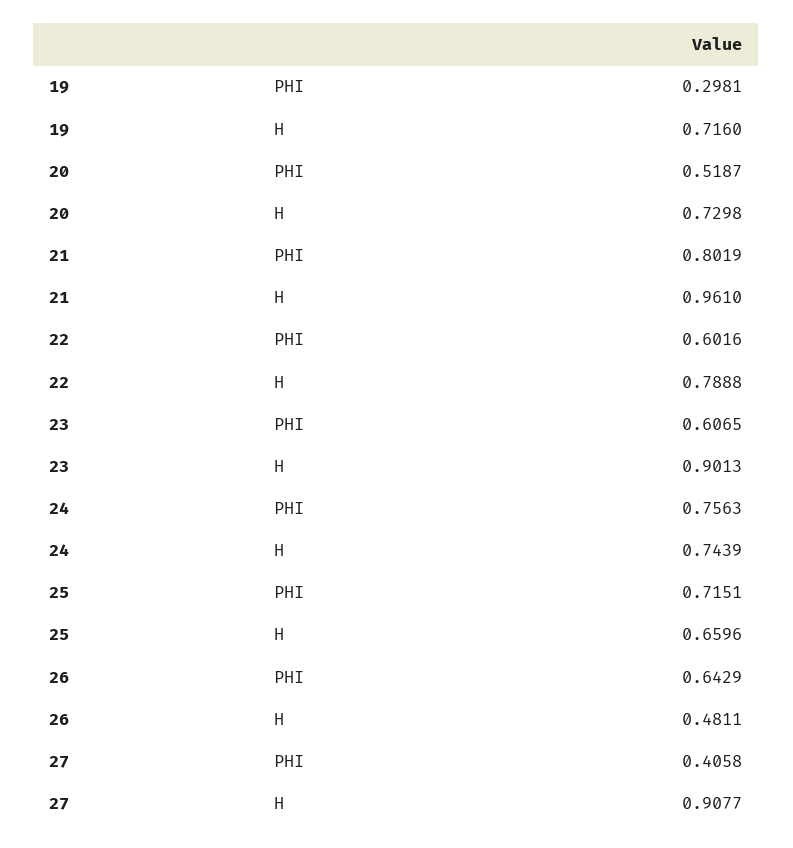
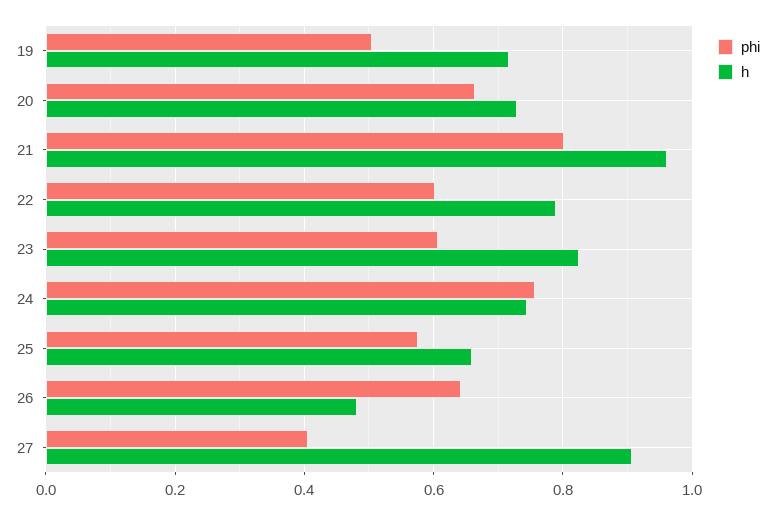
  {
    "PHI": {
-     "19": 0.2981,
+     "19": 0.5,
-     "20": 0.5187,
+     "20": 0.66,
      "21": 0.8019,
      "22": 0.6016,
      "23": 0.6065,
      "24": 0.7563,
-     "25": 0.7151,
+     "25": 0.58,
      "26": 0.6429,
      "27": 0.4058
    },
    "H": {
      "19": 0.716,
      "20": 0.7298,
      "21": 0.961,
      "22": 0.7888,
-     "23": 0.9013,
+     "23": 0.82,
      "24": 0.7439,
      "25": 0.6596,
      "26": 0.4811,
      "27": 0.9077
    }
  }

